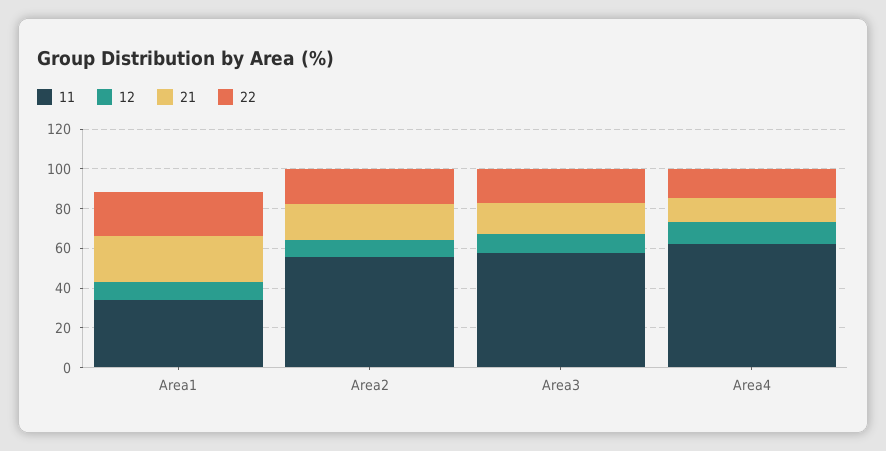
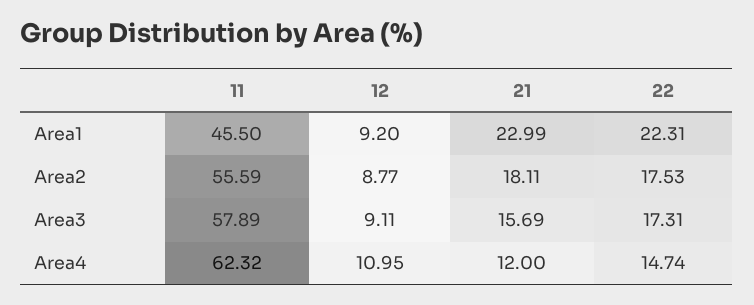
  {
    "11": {
-     "Area1": 35,
+     "Area1": 45.5,
      "Area2": 55.59,
      "Area3": 57.89,
      "Area4": 62.32
    },
    "12": {
      "Area1": 9.2,
      "Area2": 8.77,
      "Area3": 9.11,
      "Area4": 10.95
    },
    "21": {
      "Area1": 22.99,
      "Area2": 18.11,
      "Area3": 15.69,
      "Area4": 12
    },
    "22": {
      "Area1": 22.31,
      "Area2": 17.53,
      "Area3": 17.31,
      "Area4": 14.74
    }
  }

